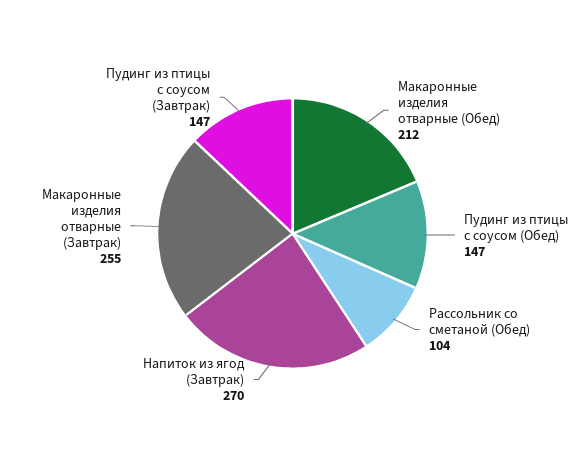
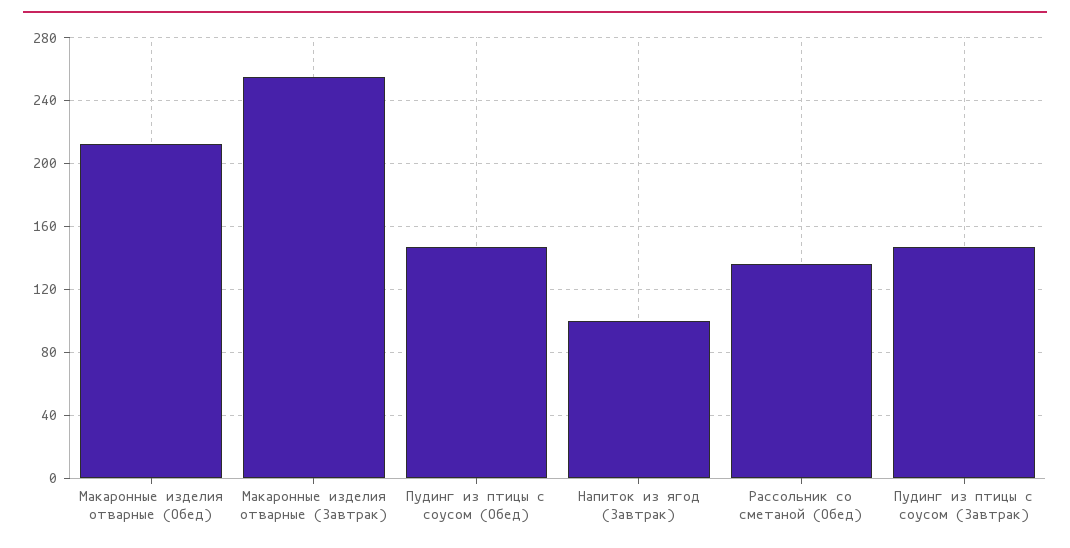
  {
    "Макаронные изделия отварные (Обед)": 212,
    "Пудинг из птицы с соусом (Обед)": 147,
-   "Рассольник со сметаной (Обед)": 104,
+   "Рассольник со сметаной (Обед)": 135,
-   "Напиток из ягод (Завтрак)": 270,
+   "Напиток из ягод (Завтрак)": 100,
    "Макаронные изделия отварные (Завтрак)": 255,
    "Пудинг из птицы с соусом (Завтрак)": 147
  }

